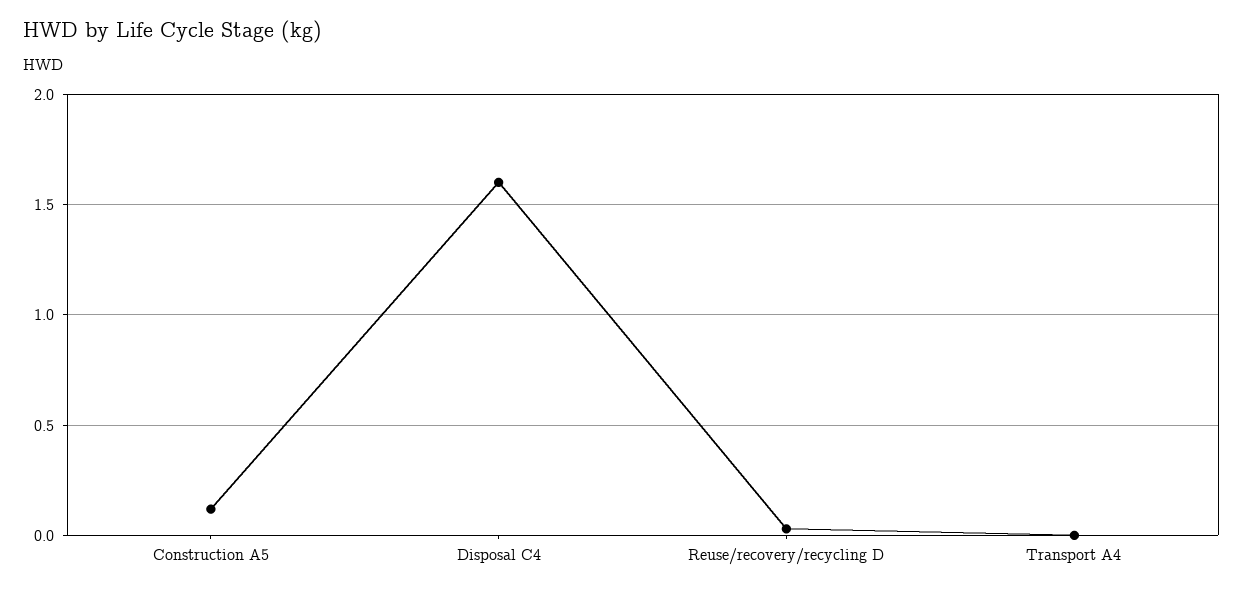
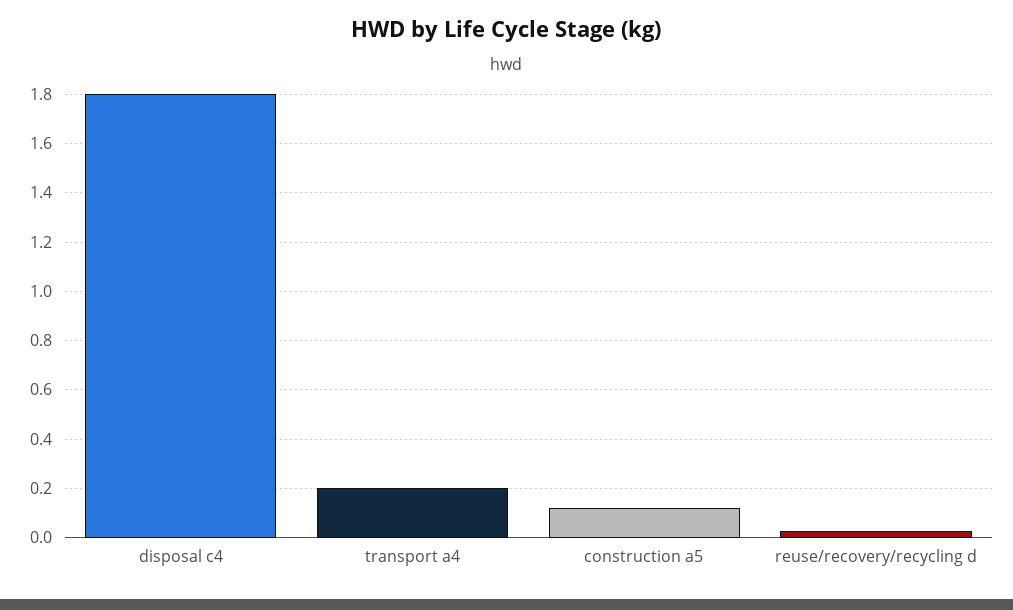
  {
    "Construction A5": 0.125,
-   "Disposal C4": 1.6,
+   "Disposal C4": 1.8,
    "Reuse/recovery/recycling D": 0.025,
-   "Transport A4": 0
+   "Transport A4": 0.2
  }

